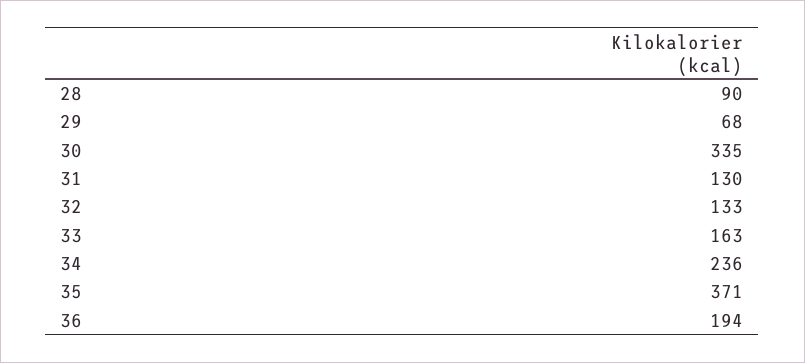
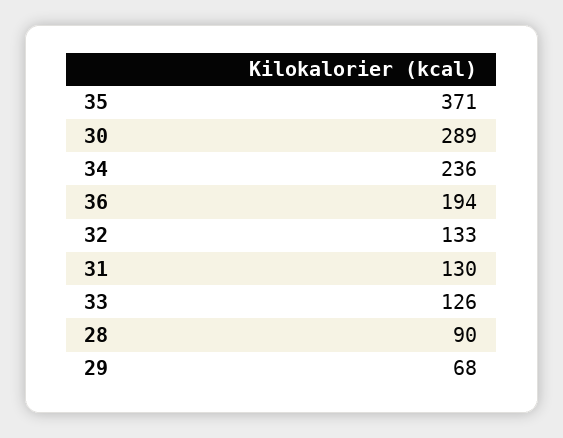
  {
    "28": 90,
    "29": 68,
-   "30": 335,
+   "30": 289,
    "31": 130,
    "32": 133,
-   "33": 163,
+   "33": 126,
    "34": 236,
    "35": 371,
    "36": 194
  }

